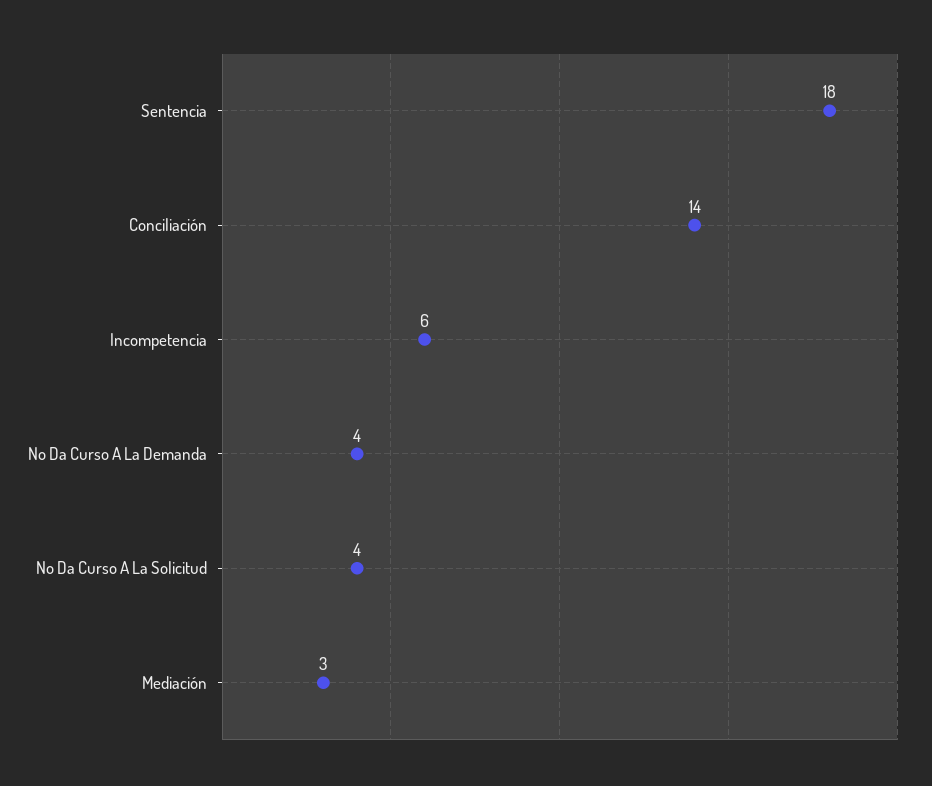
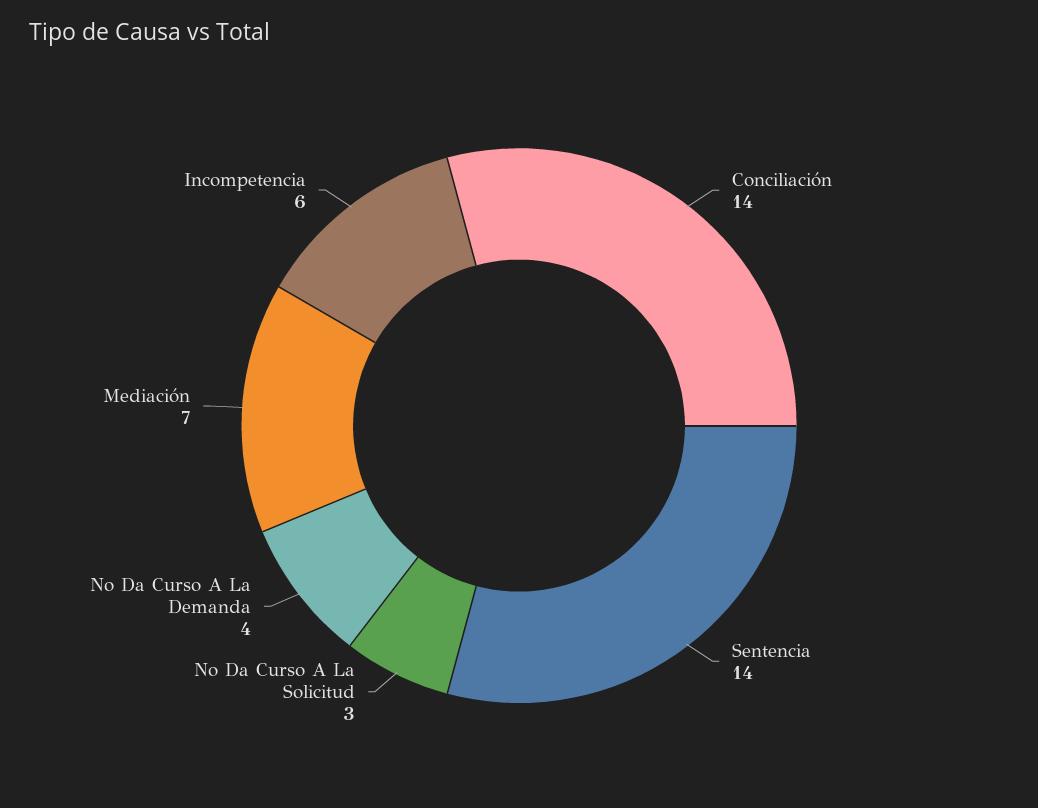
  {
-   "Sentencia": 18,
+   "Sentencia": 14,
    "Conciliación": 14,
    "Incompetencia": 6,
    "No Da Curso A La Demanda": 4,
-   "No Da Curso A La Solicitud": 4,
+   "No Da Curso A La Solicitud": 3,
-   "Mediación": 3
+   "Mediación": 7
  }

